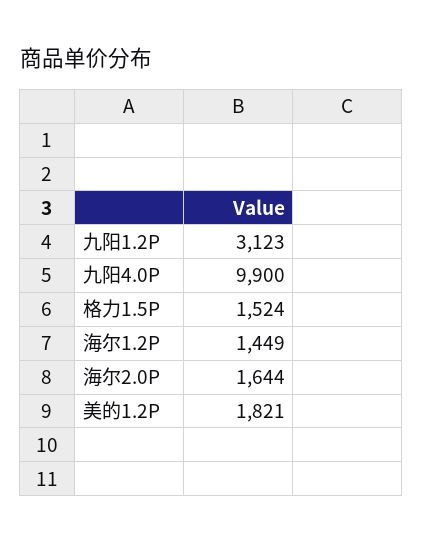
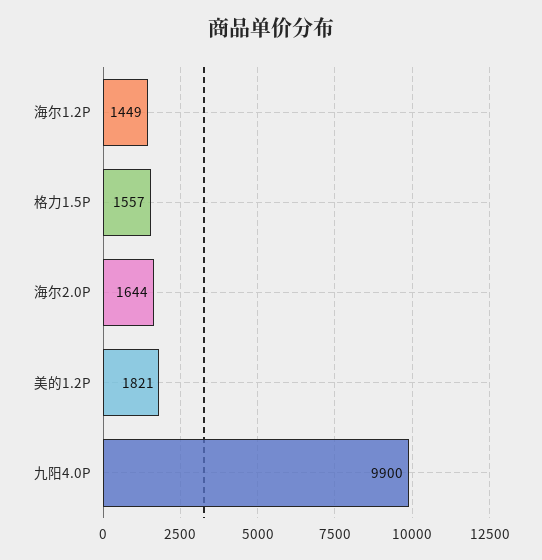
  {
-   "九阳1.2P": 3123,
    "九阳4.0P": 9900,
-   "格力1.5P": 1524,
+   "格力1.5P": 1557,
    "海尔1.2P": 1449,
    "海尔2.0P": 1644,
    "美的1.2P": 1821
  }

